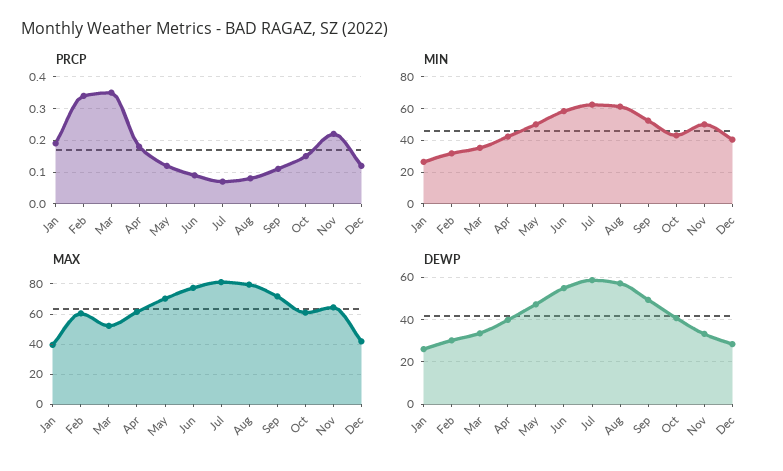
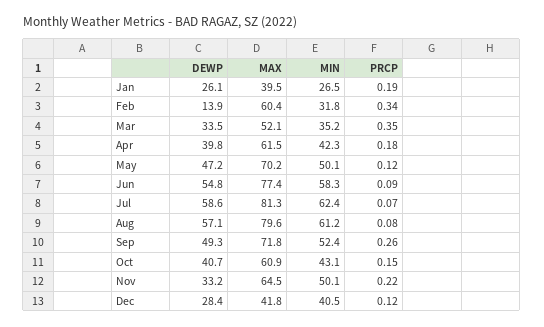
  {
    "PRCP": {
      "Jan": 0.19,
      "Feb": 0.34,
      "Mar": 0.35,
      "Apr": 0.18,
      "May": 0.12,
      "Jun": 0.09,
      "Jul": 0.07,
      "Aug": 0.08,
-     "Sep": 0.1,
+     "Sep": 0.26,
      "Oct": 0.15,
      "Nov": 0.22,
      "Dec": 0.12
    },
    "MIN": {
      "Jan": 26.5,
      "Feb": 31.8,
      "Mar": 35.2,
      "Apr": 42.3,
      "May": 50.1,
      "Jun": 58.3,
      "Jul": 62.4,
      "Aug": 61.2,
      "Sep": 52.4,
      "Oct": 43.1,
      "Nov": 50.1,
      "Dec": 40.5
    },
    "MAX": {
      "Jan": 39.5,
      "Feb": 60.4,
      "Mar": 52.1,
      "Apr": 61.5,
      "May": 70.2,
      "Jun": 77.4,
      "Jul": 81.3,
      "Aug": 79.6,
      "Sep": 71.8,
      "Oct": 60.9,
      "Nov": 64.5,
      "Dec": 41.8
    },
    "DEWP": {
      "Jan": 26.1,
-     "Feb": 30,
+     "Feb": 13.9,
      "Mar": 33.5,
      "Apr": 39.8,
      "May": 47.2,
      "Jun": 54.8,
      "Jul": 58.6,
      "Aug": 57.1,
      "Sep": 49.3,
      "Oct": 40.7,
      "Nov": 33.2,
      "Dec": 28.4
    }
  }

